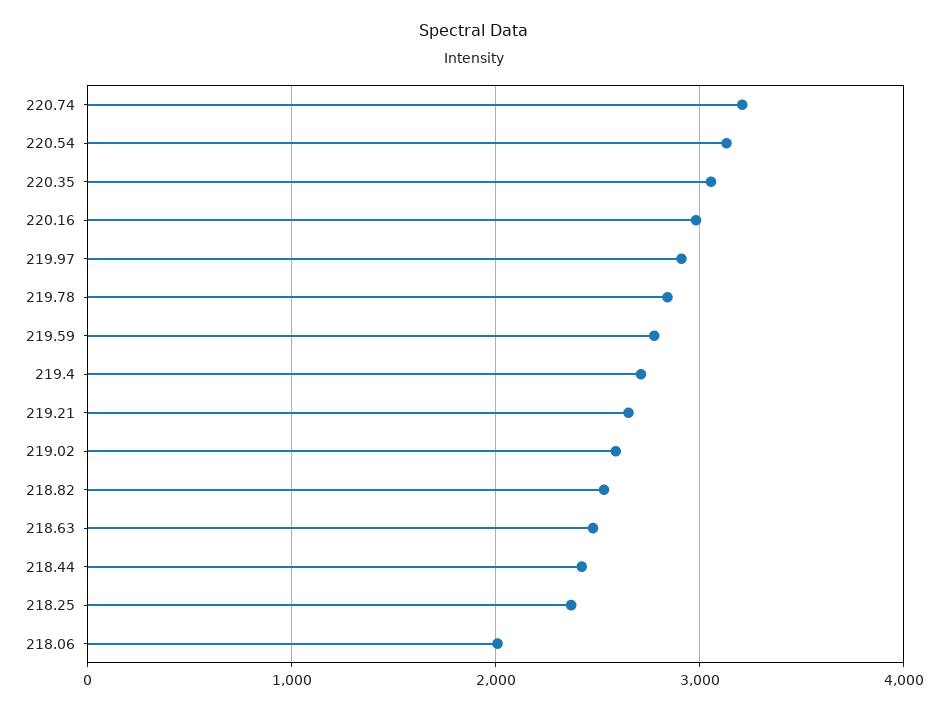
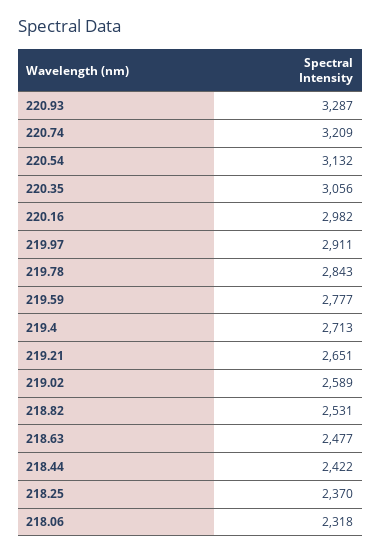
  {
    "220.74": 3209,
    "220.54": 3132,
    "220.35": 3056,
    "220.16": 2982,
    "219.97": 2911,
    "219.78": 2843,
    "219.59": 2777,
    "219.4": 2713,
    "219.21": 2651,
    "219.02": 2589,
    "218.82": 2531,
    "218.63": 2477,
    "218.44": 2422,
    "218.25": 2370,
-   "218.06": 2000
+   "218.06": 2318,
+   "220.93": 3287
  }

